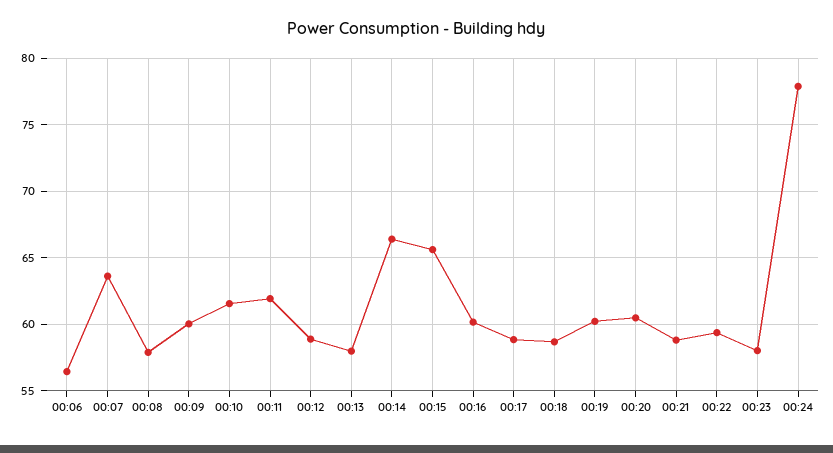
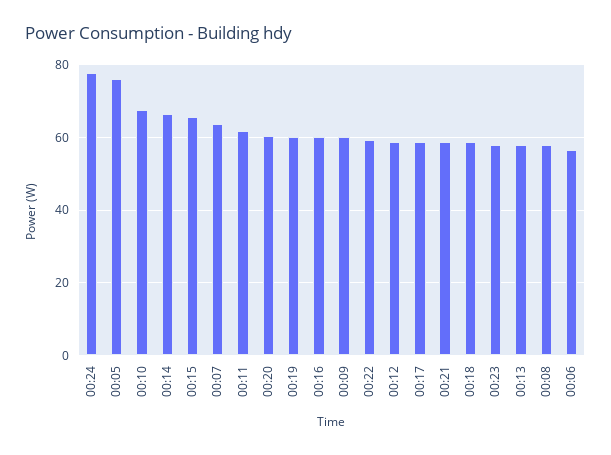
  {
    "00:06": 56.5,
    "00:07": 63.5,
    "00:08": 58,
    "00:09": 60,
-   "00:10": 61.5,
+   "00:10": 68,
    "00:11": 62,
    "00:12": 59,
    "00:13": 58,
    "00:14": 66.5,
    "00:15": 65.5,
    "00:16": 60,
    "00:17": 59,
    "00:18": 58.5,
    "00:19": 60,
    "00:20": 60.5,
    "00:21": 59,
    "00:22": 59.5,
    "00:23": 58,
-   "00:24": 78
+   "00:24": 78,
+   "00:05": 76
  }

